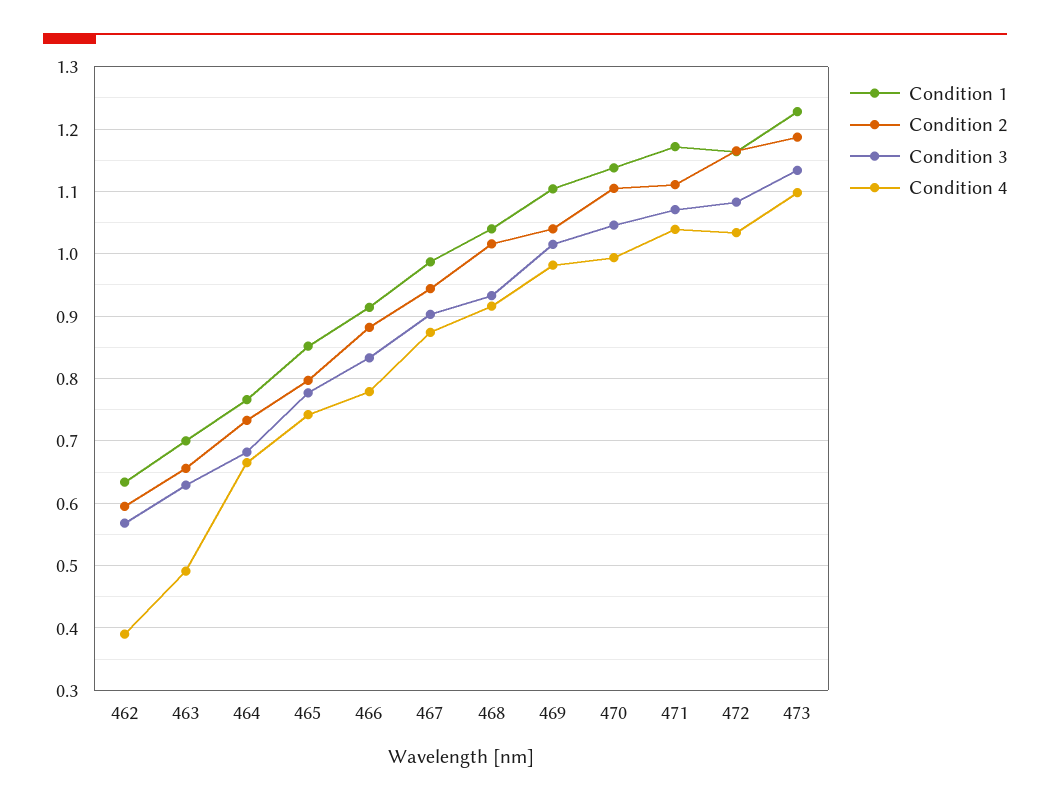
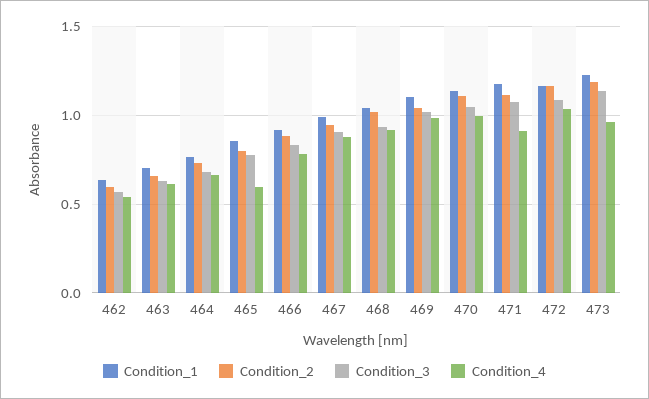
  {
    "Condition 1": {
      "462": 0.63,
      "463": 0.7,
      "464": 0.77,
      "465": 0.85,
      "466": 0.91,
      "467": 0.99,
      "468": 1.04,
      "469": 1.1,
      "470": 1.14,
      "471": 1.17,
      "472": 1.16,
      "473": 1.23
    },
    "Condition 2": {
      "462": 0.6,
      "463": 0.66,
      "464": 0.73,
      "465": 0.8,
      "466": 0.88,
      "467": 0.94,
      "468": 1.02,
      "469": 1.04,
      "470": 1.11,
      "471": 1.11,
      "472": 1.17,
      "473": 1.19
    },
    "Condition 3": {
      "462": 0.57,
      "463": 0.63,
      "464": 0.68,
      "465": 0.78,
      "466": 0.83,
      "467": 0.9,
      "468": 0.93,
      "469": 1.02,
      "470": 1.05,
      "471": 1.07,
      "472": 1.08,
      "473": 1.13
    },
    "Condition 4": {
-     "462": 0.39,
+     "462": 0.55,
-     "463": 0.49,
+     "463": 0.6,
      "464": 0.67,
-     "465": 0.74,
+     "465": 0.6,
      "466": 0.78,
      "467": 0.87,
      "468": 0.92,
      "469": 0.98,
      "470": 0.99,
-     "471": 1.04,
+     "471": 0.9,
      "472": 1.03,
-     "473": 1.1
+     "473": 0.95
    }
  }

